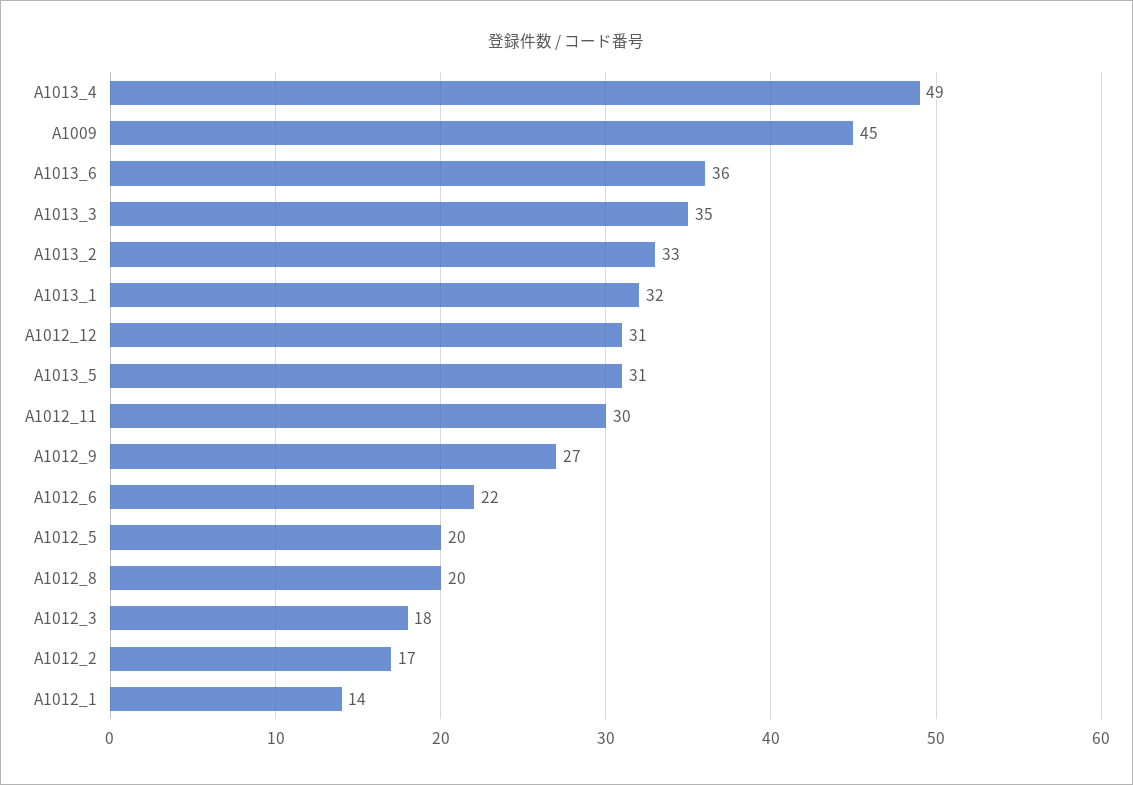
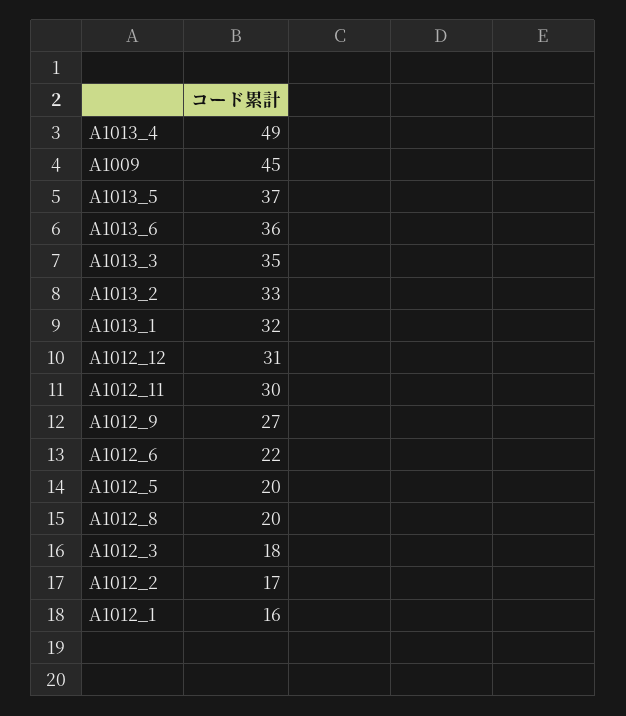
  {
    "A1013_4": 49,
    "A1009": 45,
    "A1013_6": 36,
    "A1013_3": 35,
    "A1013_2": 33,
    "A1013_1": 32,
    "A1012_12": 31,
-   "A1013_5": 31,
+   "A1013_5": 37,
    "A1012_11": 30,
    "A1012_9": 27,
    "A1012_6": 22,
    "A1012_5": 20,
    "A1012_8": 20,
    "A1012_3": 18,
    "A1012_2": 17,
-   "A1012_1": 14
+   "A1012_1": 16
  }

